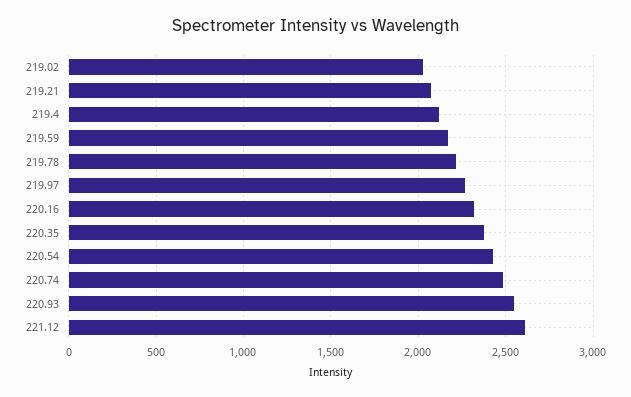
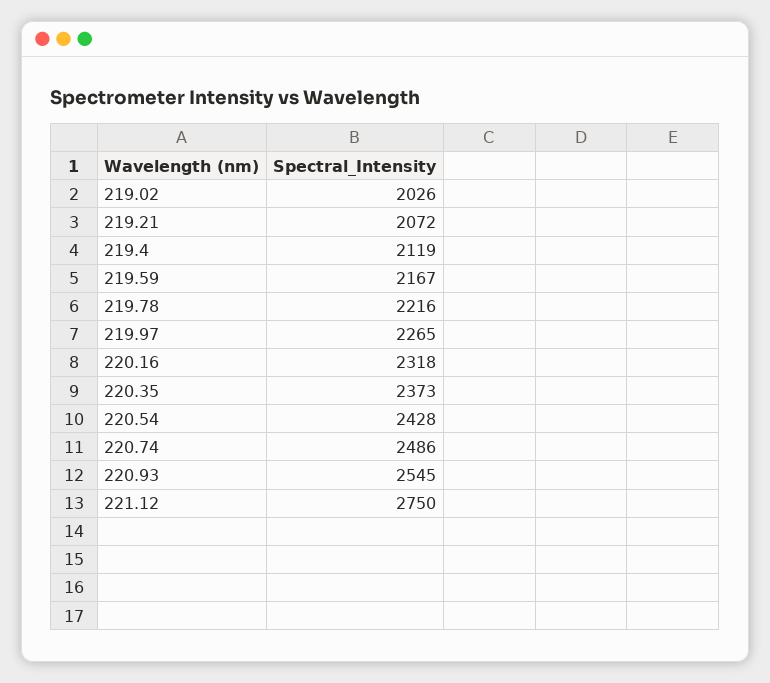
  {
    "219.02": 2026,
    "219.21": 2072,
    "219.4": 2119,
    "219.59": 2167,
    "219.78": 2216,
    "219.97": 2265,
    "220.16": 2318,
    "220.35": 2373,
    "220.54": 2428,
    "220.74": 2486,
    "220.93": 2545,
-   "221.12": 2600
+   "221.12": 2750
  }

